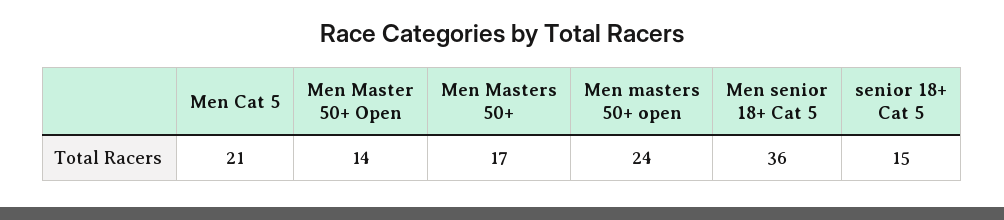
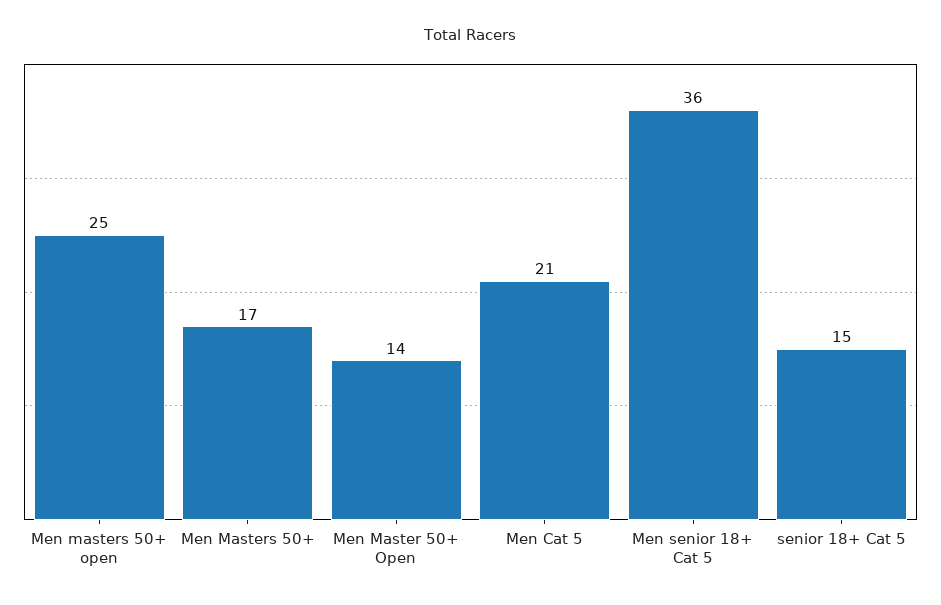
  {
    "Men Cat 5": 21,
    "Men Master 50+ Open": 14,
    "Men Masters 50+": 17,
-   "Men masters 50+ open": 24,
+   "Men masters 50+ open": 25,
    "Men senior 18+ Cat 5": 36,
    "senior 18+ Cat 5": 15
  }

